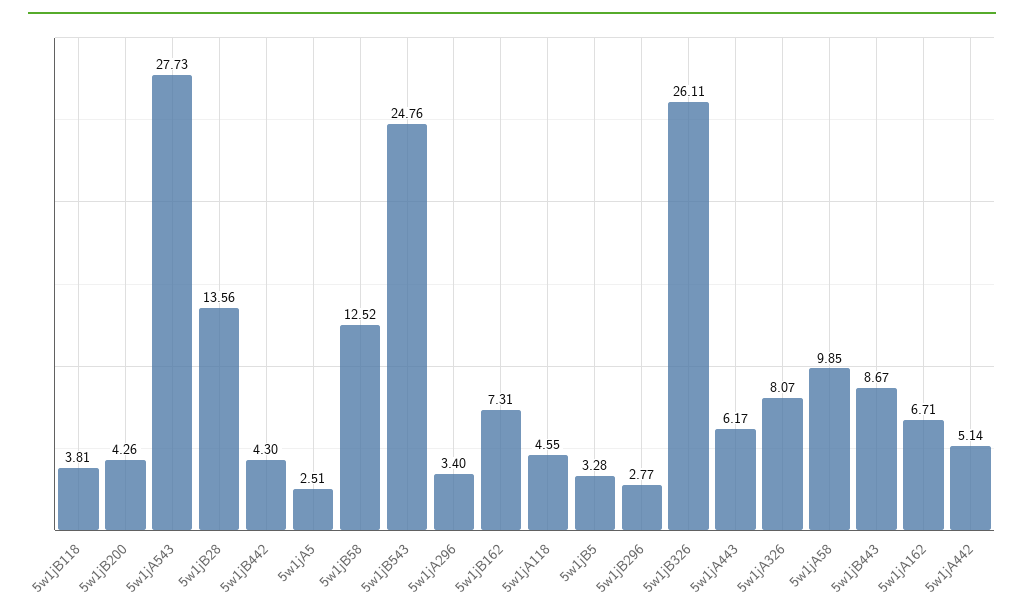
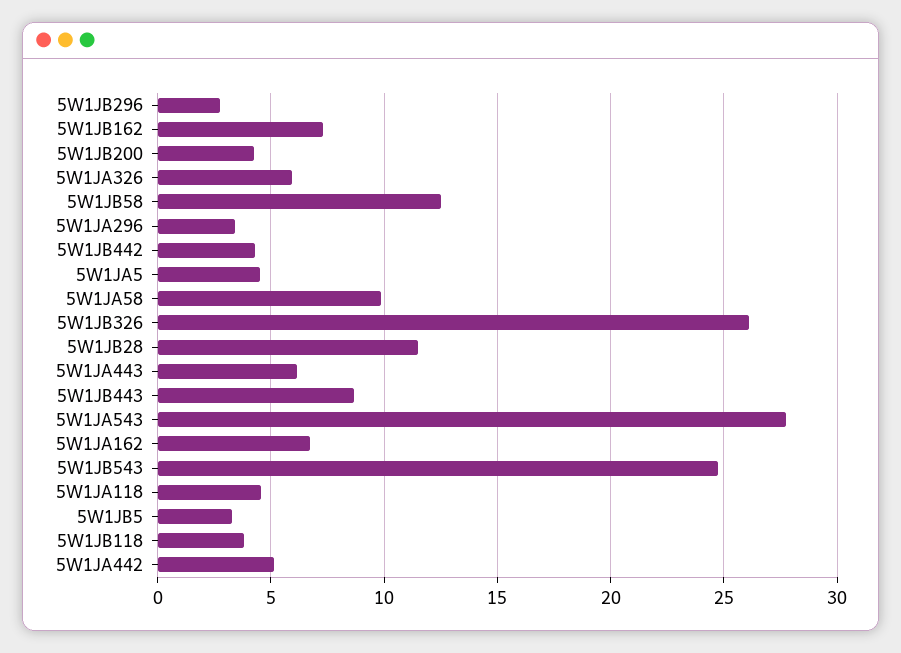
  {
    "5w1jB118": 3.81,
    "5w1jB200": 4.26,
    "5w1jA543": 27.73,
-   "5w1jB28": 13.56,
+   "5w1jB28": 11.5,
    "5w1jB442": 4.3,
-   "5w1jA5": 2.51,
+   "5w1jA5": 4.5,
    "5w1jB58": 12.52,
    "5w1jB543": 24.76,
    "5w1jA296": 3.4,
    "5w1jB162": 7.31,
    "5w1jA118": 4.55,
    "5w1jB5": 3.28,
    "5w1jB296": 2.77,
    "5w1jB326": 26.11,
    "5w1jA443": 6.17,
-   "5w1jA326": 8.07,
+   "5w1jA326": 6,
    "5w1jA58": 9.85,
    "5w1jB443": 8.67,
    "5w1jA162": 6.71,
    "5w1jA442": 5.14
  }

